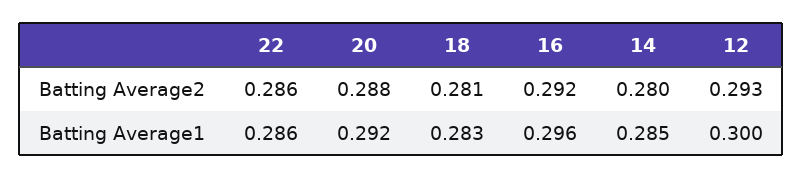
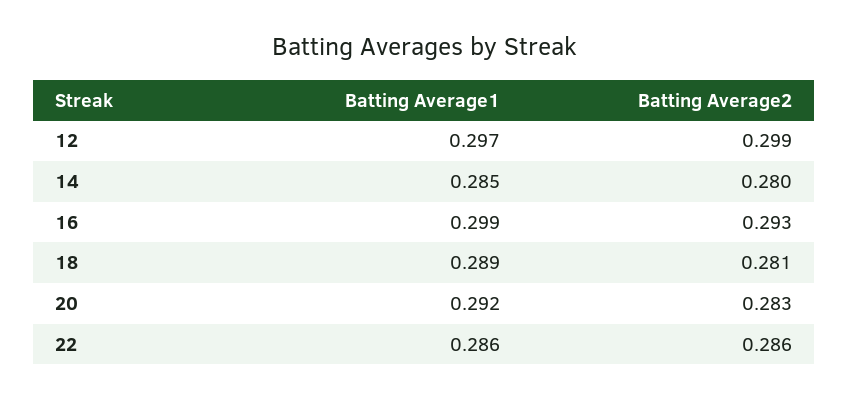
  {
    "22": {
      "Batting Average2": 0.286,
      "Batting Average1": 0.286
    },
    "20": {
-     "Batting Average2": 0.288,
+     "Batting Average2": 0.283,
      "Batting Average1": 0.292
    },
    "18": {
      "Batting Average2": 0.281,
-     "Batting Average1": 0.283
+     "Batting Average1": 0.289
    },
    "16": {
-     "Batting Average2": 0.292,
+     "Batting Average2": 0.293,
-     "Batting Average1": 0.296
+     "Batting Average1": 0.299
    },
    "14": {
      "Batting Average2": 0.28,
      "Batting Average1": 0.285
    },
    "12": {
-     "Batting Average2": 0.293,
+     "Batting Average2": 0.299,
-     "Batting Average1": 0.3
+     "Batting Average1": 0.297
    }
  }

